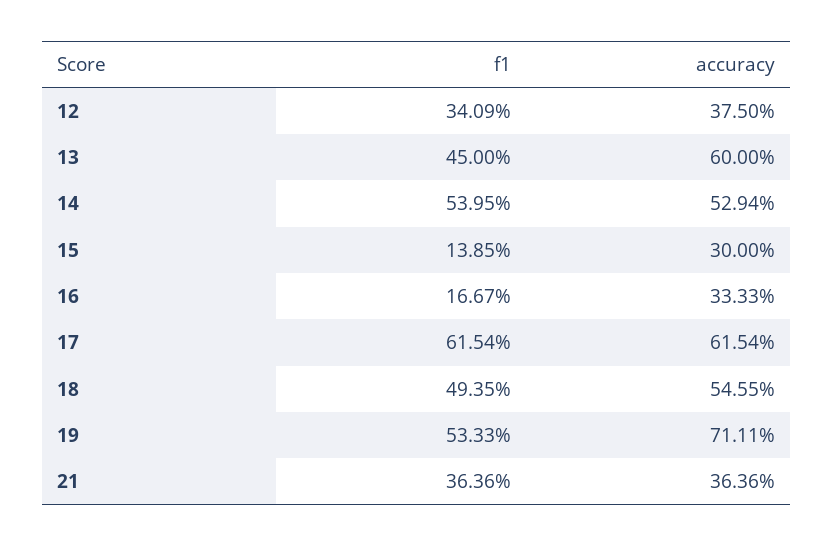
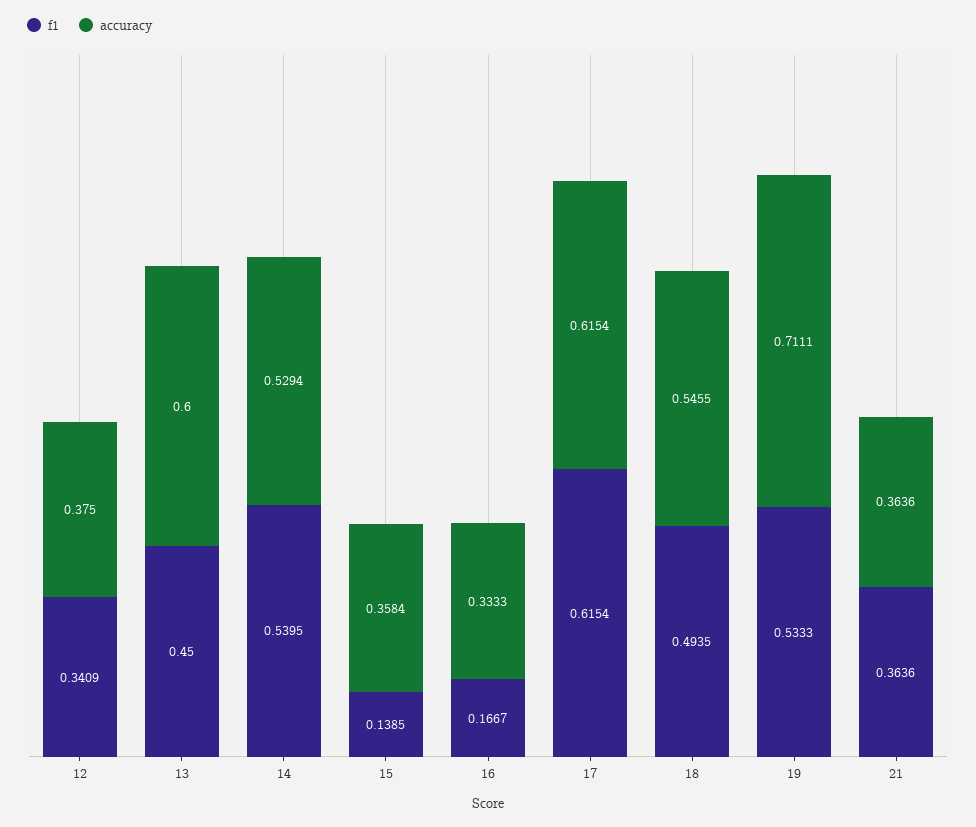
  {
    "f1": {
      "12": 0.3409,
      "13": 0.45,
      "14": 0.5395,
      "15": 0.1385,
      "16": 0.1667,
      "17": 0.6154,
      "18": 0.4935,
      "19": 0.5333,
      "21": 0.3636
    },
    "accuracy": {
      "12": 0.375,
      "13": 0.6,
      "14": 0.5294,
-     "15": 0.3,
+     "15": 0.3584,
      "16": 0.3333,
      "17": 0.6154,
      "18": 0.5455,
      "19": 0.7111,
      "21": 0.3636
    }
  }

